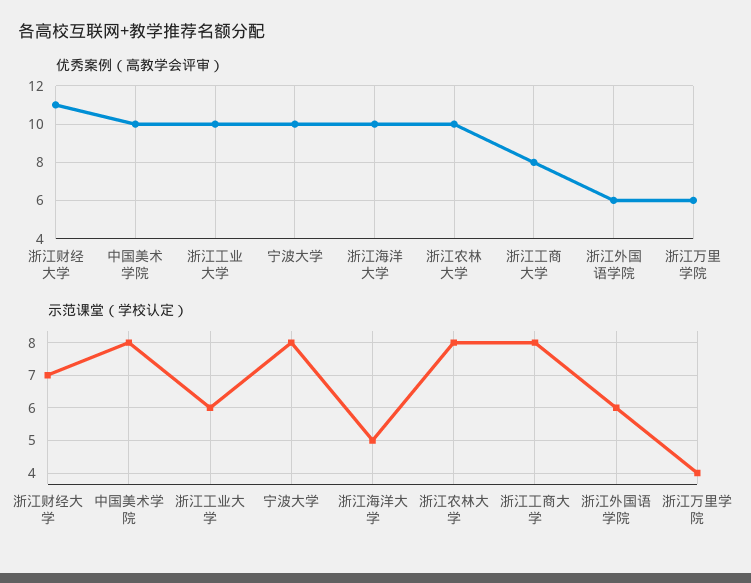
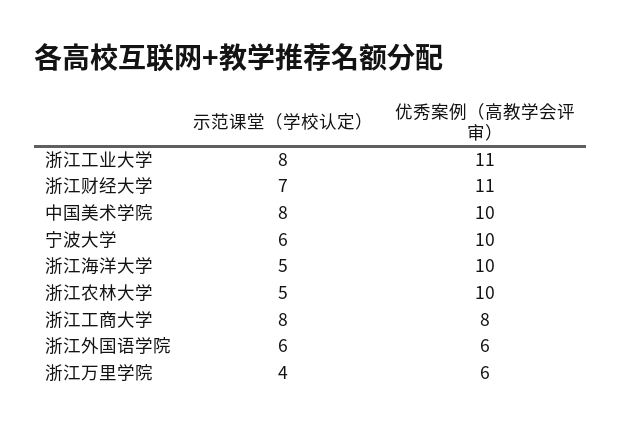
  {
    "优秀案例（高教学会评审）": {
      "浙江财经大学": 11,
      "中国美术学院": 10,
-     "浙江工业大学": 10,
+     "浙江工业大学": 11,
      "宁波大学": 10,
      "浙江海洋大学": 10,
      "浙江农林大学": 10,
      "浙江工商大学": 8,
      "浙江外国语学院": 6,
      "浙江万里学院": 6
    },
    "示范课堂（学校认定）": {
      "浙江财经大学": 7,
      "中国美术学院": 8,
-     "浙江工业大学": 6,
+     "浙江工业大学": 8,
-     "宁波大学": 8,
+     "宁波大学": 6,
      "浙江海洋大学": 5,
-     "浙江农林大学": 8,
+     "浙江农林大学": 5,
      "浙江工商大学": 8,
      "浙江外国语学院": 6,
      "浙江万里学院": 4
    }
  }

